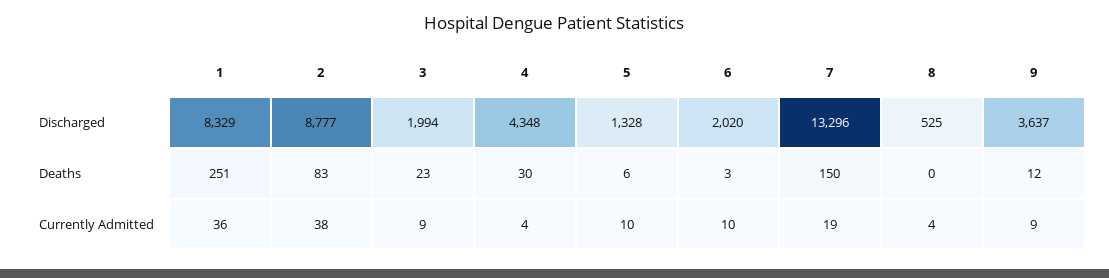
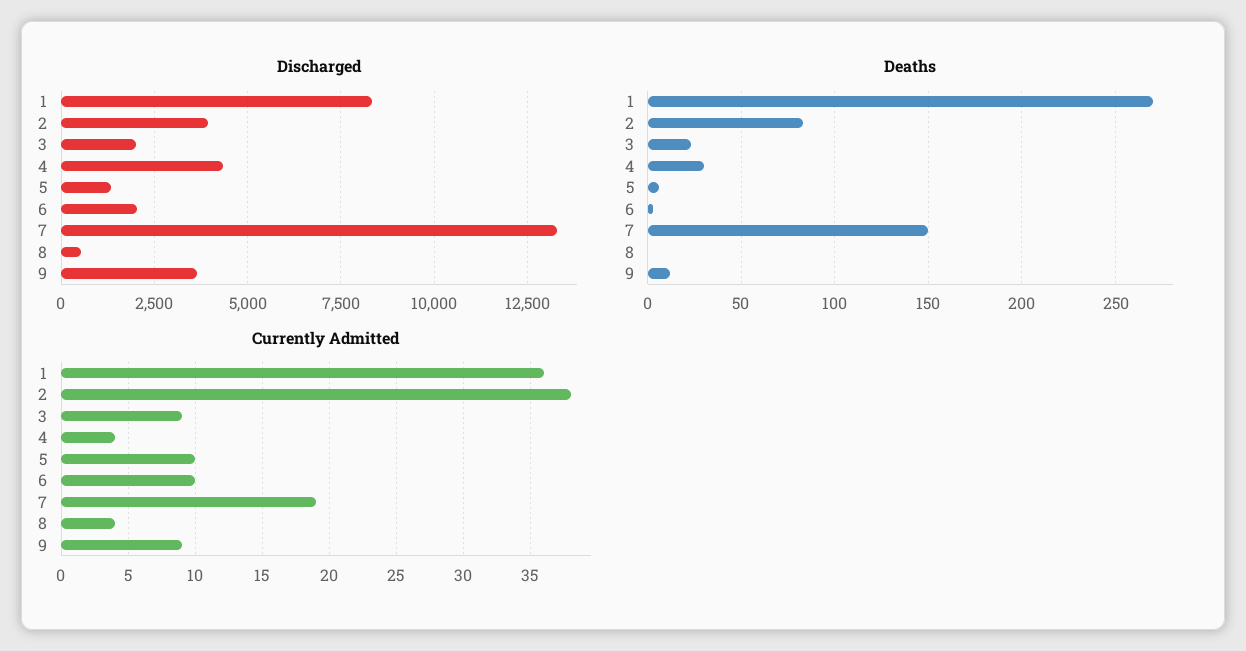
  {
    "Discharged": {
      "1": 8329,
-     "2": 8777,
+     "2": 4000,
      "3": 1994,
      "4": 4348,
      "5": 1328,
      "6": 2020,
      "7": 13296,
      "8": 525,
      "9": 3637
    },
    "Deaths": {
-     "1": 251,
+     "1": 270,
      "2": 83,
      "3": 23,
      "4": 30,
      "5": 6,
      "6": 3,
      "7": 150,
      "8": 0,
      "9": 12
    },
    "Currently Admitted": {
      "1": 36,
      "2": 38,
      "3": 9,
      "4": 4,
      "5": 10,
      "6": 10,
      "7": 19,
      "8": 4,
      "9": 9
    }
  }

